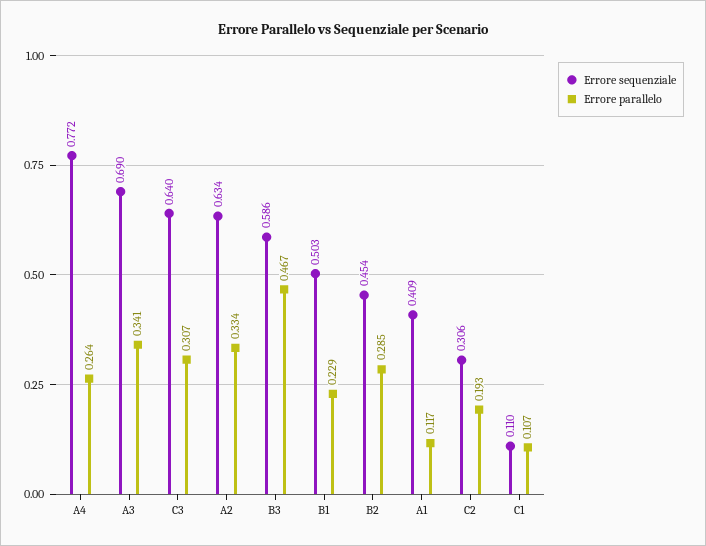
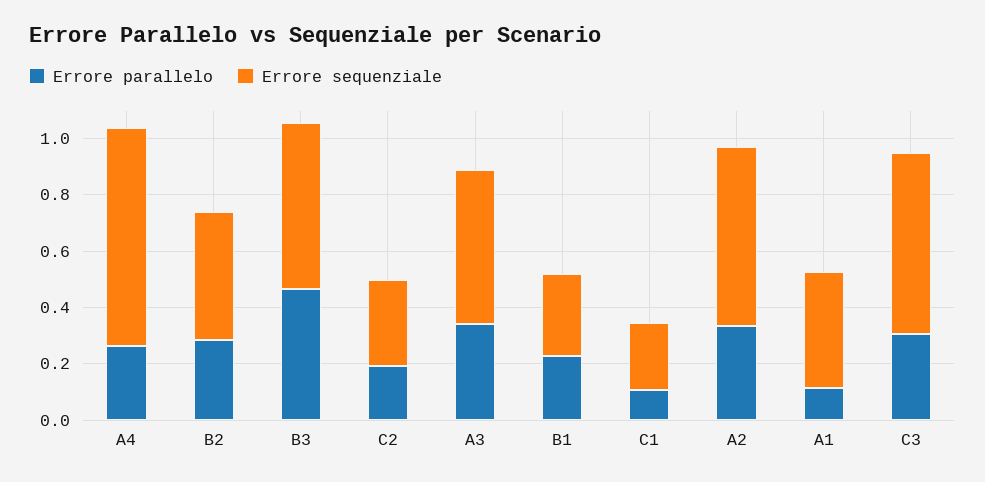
  {
    "Errore sequenziale": {
      "A4": 0.772,
-     "A3": 0.69,
+     "A3": 0.55,
      "C3": 0.64,
      "A2": 0.634,
      "B3": 0.586,
-     "B1": 0.503,
+     "B1": 0.3,
      "B2": 0.454,
      "A1": 0.409,
      "C2": 0.306,
-     "C1": 0.11
+     "C1": 0.25
    },
    "Errore parallelo": {
      "A4": 0.264,
      "A3": 0.341,
      "C3": 0.307,
      "A2": 0.334,
      "B3": 0.467,
      "B1": 0.229,
      "B2": 0.285,
      "A1": 0.117,
      "C2": 0.193,
      "C1": 0.107
    }
  }

